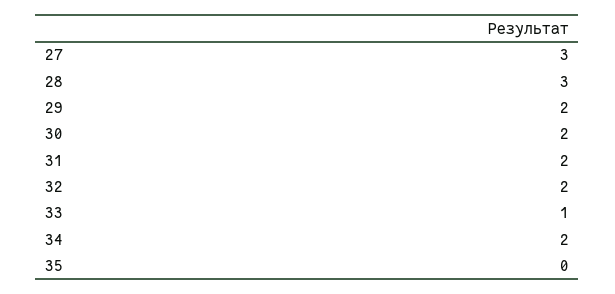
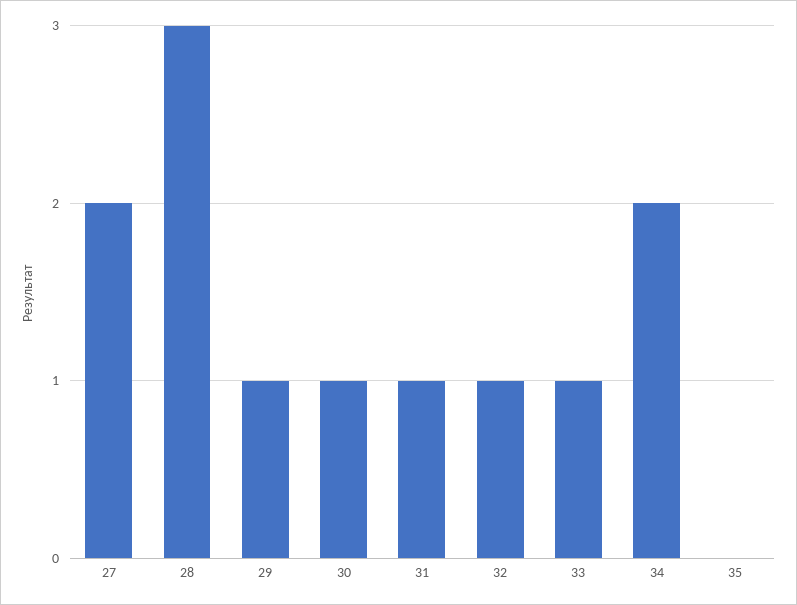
  {
-   "27": 3,
+   "27": 2,
    "28": 3,
-   "29": 2,
+   "29": 1,
-   "30": 2,
+   "30": 1,
-   "31": 2,
+   "31": 1,
-   "32": 2,
+   "32": 1,
    "33": 1,
    "34": 2,
    "35": 0
  }

